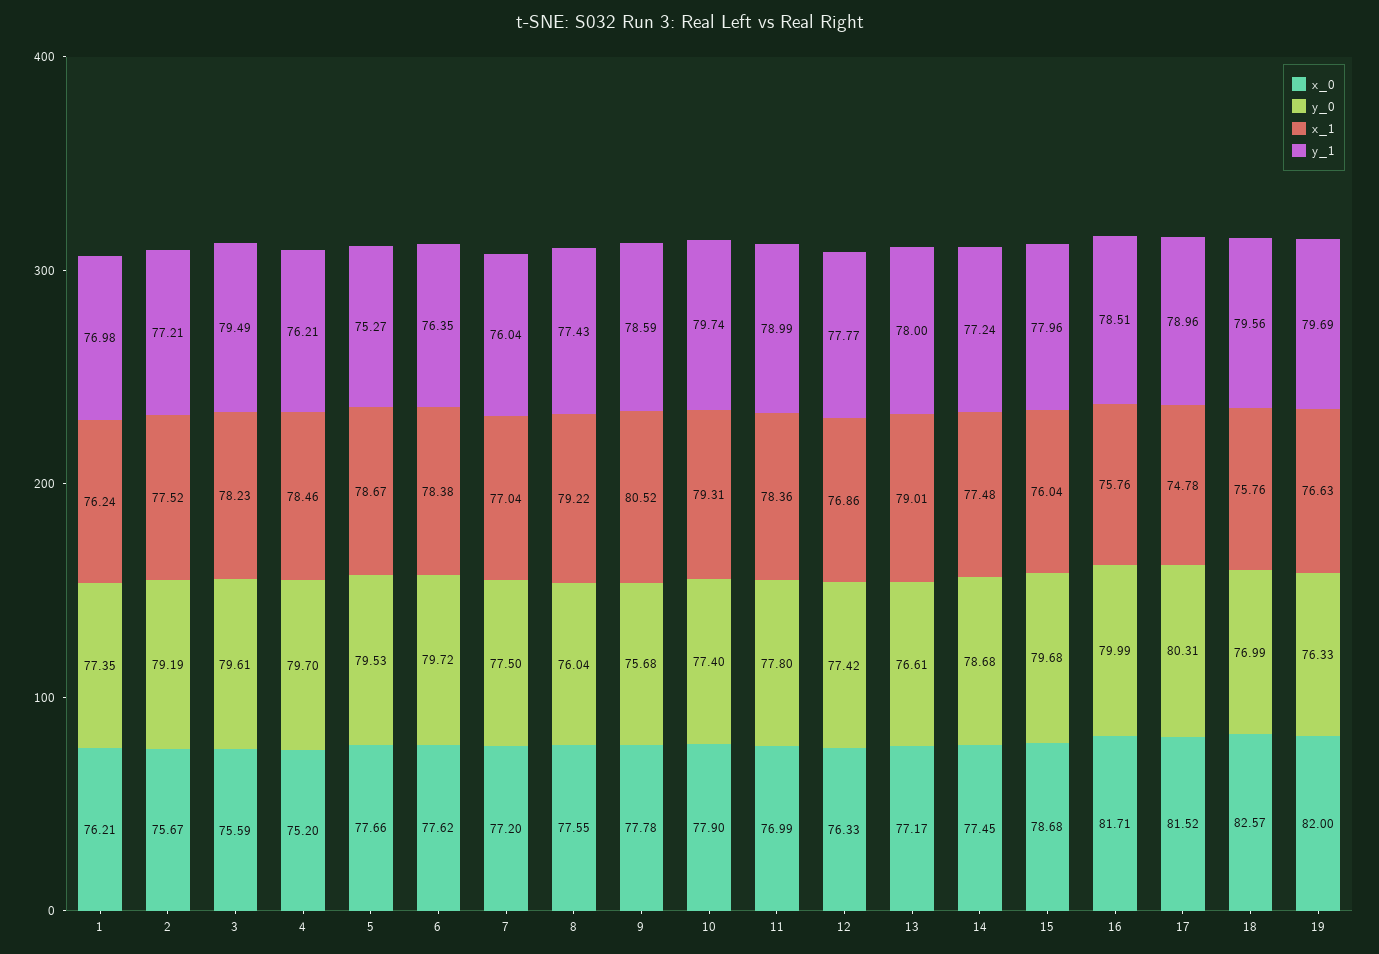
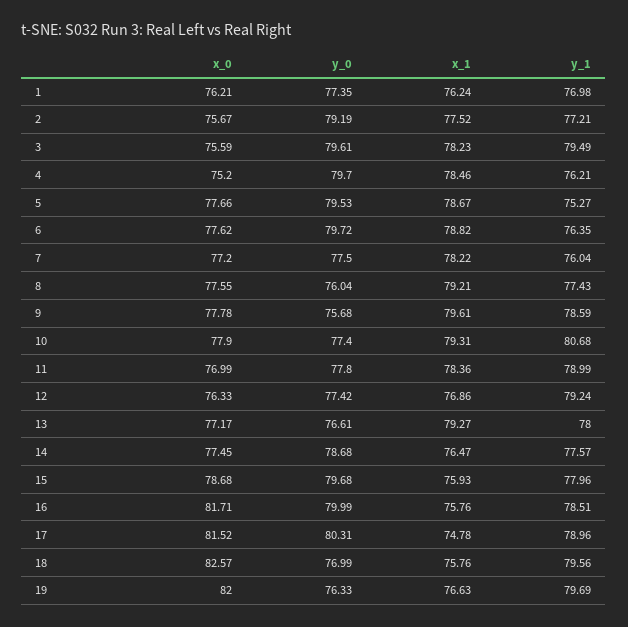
  {
    "x_0": {
      "1": 76.21,
      "2": 75.67,
      "3": 75.59,
      "4": 75.2,
      "5": 77.66,
      "6": 77.62,
      "7": 77.2,
      "8": 77.55,
      "9": 77.78,
      "10": 77.9,
      "11": 76.99,
      "12": 76.33,
      "13": 77.17,
      "14": 77.45,
      "15": 78.68,
      "16": 81.71,
      "17": 81.52,
      "18": 82.57,
      "19": 82
    },
    "y_0": {
      "1": 77.35,
      "2": 79.19,
      "3": 79.61,
      "4": 79.7,
      "5": 79.53,
      "6": 79.72,
      "7": 77.5,
      "8": 76.04,
      "9": 75.68,
      "10": 77.4,
      "11": 77.8,
      "12": 77.42,
      "13": 76.61,
      "14": 78.68,
      "15": 79.68,
      "16": 79.99,
      "17": 80.31,
      "18": 76.99,
      "19": 76.33
    },
    "x_1": {
      "1": 76.24,
      "2": 77.52,
      "3": 78.23,
      "4": 78.46,
      "5": 78.67,
-     "6": 78.38,
+     "6": 78.82,
-     "7": 77.04,
+     "7": 78.22,
-     "8": 79.22,
+     "8": 79.21,
-     "9": 80.52,
+     "9": 79.61,
      "10": 79.31,
      "11": 78.36,
      "12": 76.86,
-     "13": 79.01,
+     "13": 79.27,
-     "14": 77.48,
+     "14": 76.47,
-     "15": 76.04,
+     "15": 75.93,
      "16": 75.76,
      "17": 74.78,
      "18": 75.76,
      "19": 76.63
    },
    "y_1": {
      "1": 76.98,
      "2": 77.21,
      "3": 79.49,
      "4": 76.21,
      "5": 75.27,
      "6": 76.35,
      "7": 76.04,
      "8": 77.43,
      "9": 78.59,
-     "10": 79.74,
+     "10": 80.68,
      "11": 78.99,
-     "12": 77.77,
+     "12": 79.24,
      "13": 78,
-     "14": 77.24,
+     "14": 77.57,
      "15": 77.96,
      "16": 78.51,
      "17": 78.96,
      "18": 79.56,
      "19": 79.69
    }
  }

